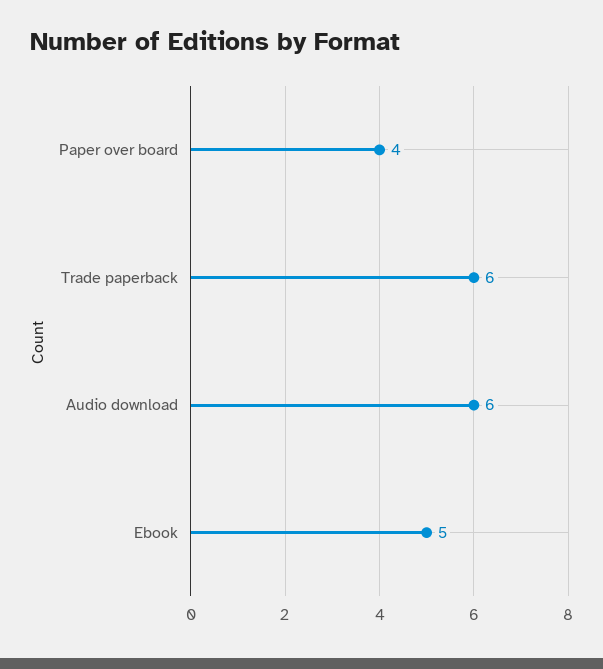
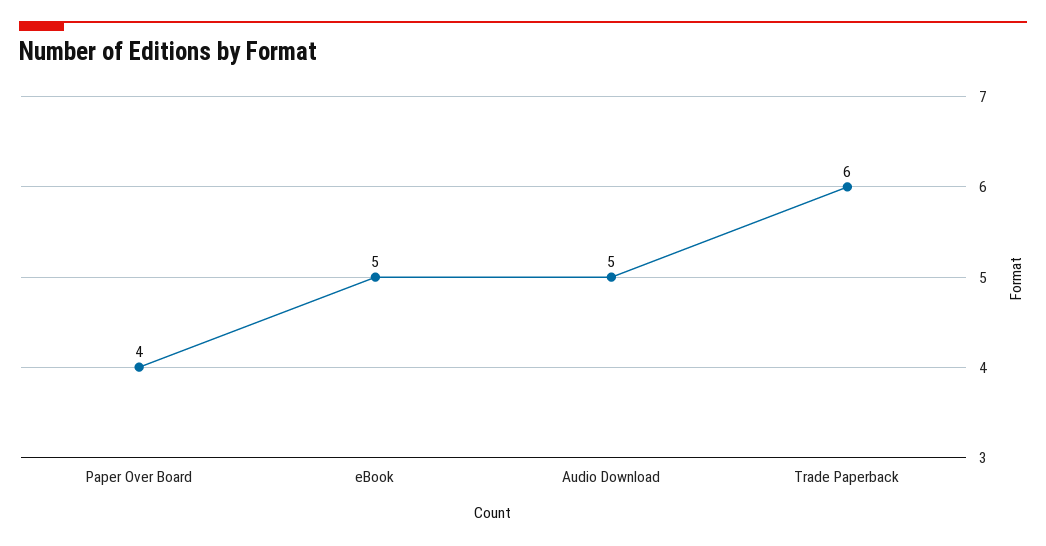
  {
    "Paper over board": 4,
    "Trade paperback": 6,
-   "Audio download": 6,
+   "Audio download": 5,
    "Ebook": 5
  }

